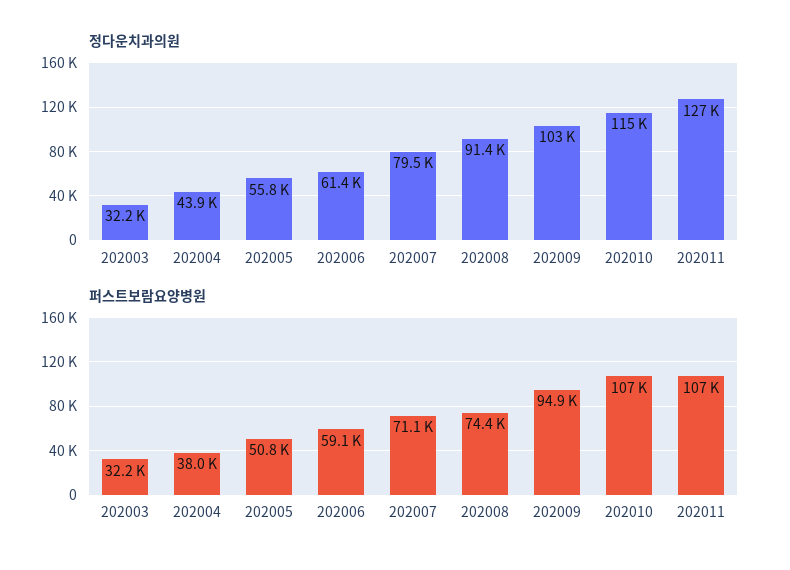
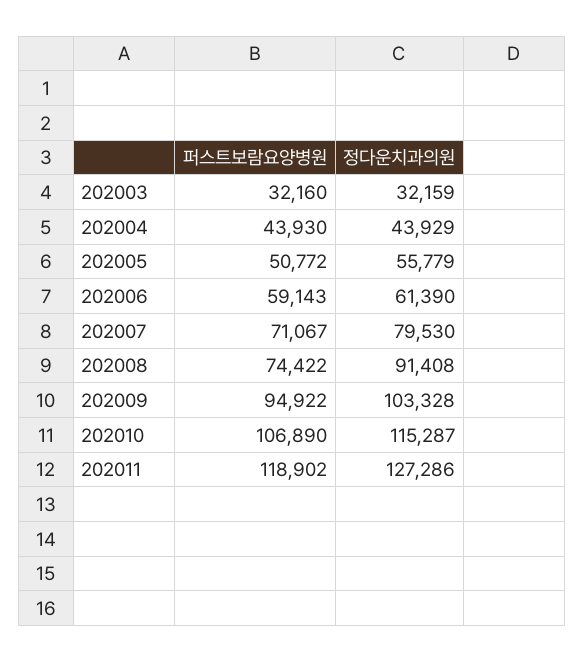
  {
    "정다운치과의원": {
      "202003": 32159,
      "202004": 43929,
      "202005": 55779,
      "202006": 61390,
      "202007": 79530,
      "202008": 91408,
      "202009": 103328,
      "202010": 115287,
      "202011": 127286
    },
    "퍼스트보람요양병원": {
      "202003": 32160,
-     "202004": 38000,
+     "202004": 43930,
      "202005": 50772,
      "202006": 59143,
      "202007": 71067,
      "202008": 74422,
      "202009": 94922,
      "202010": 106890,
-     "202011": 107000
+     "202011": 118902
    }
  }

